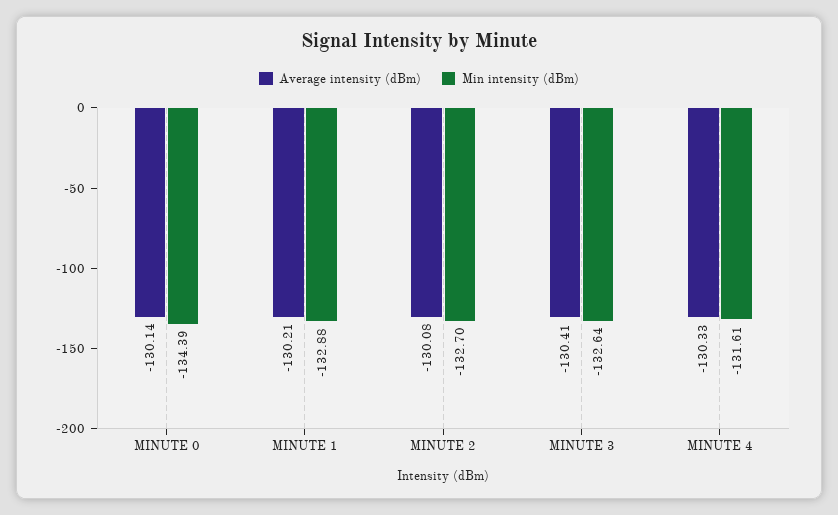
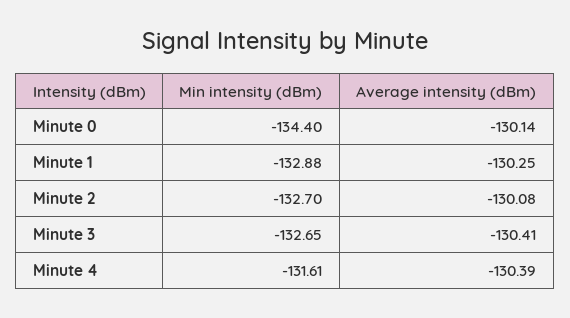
  {
    "Average intensity (dBm)": {
      "MINUTE 0": -130.14,
-     "MINUTE 1": -130.21,
+     "MINUTE 1": -130.25,
      "MINUTE 2": -130.08,
      "MINUTE 3": -130.41,
-     "MINUTE 4": -130.33
+     "MINUTE 4": -130.39
    },
    "Min intensity (dBm)": {
-     "MINUTE 0": -134.39,
+     "MINUTE 0": -134.4,
      "MINUTE 1": -132.88,
      "MINUTE 2": -132.7,
-     "MINUTE 3": -132.64,
+     "MINUTE 3": -132.65,
      "MINUTE 4": -131.61
    }
  }

